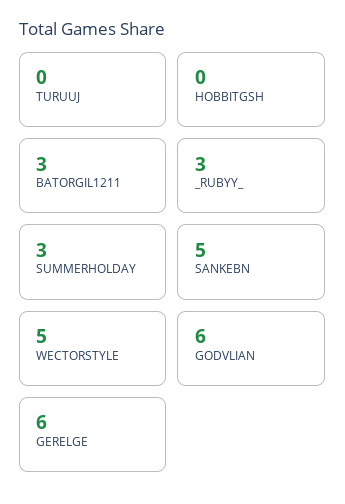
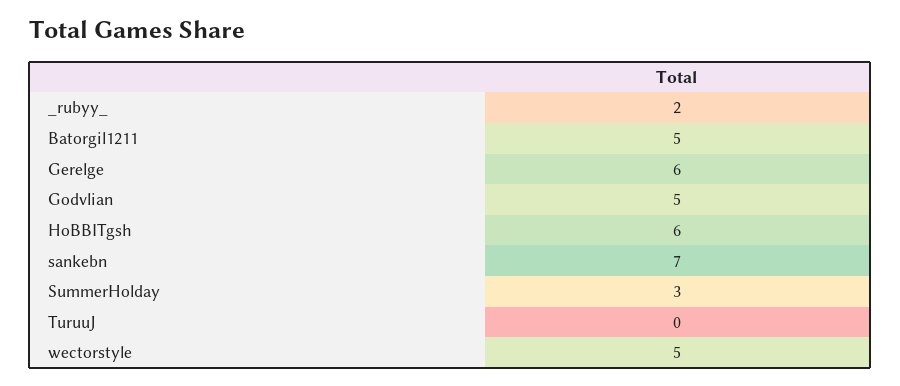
  {
    "TURUUJ": 0,
-   "HOBBITGSH": 0,
+   "HOBBITGSH": 6,
-   "BATORGIL1211": 3,
+   "BATORGIL1211": 5,
-   "_RUBYY_": 3,
+   "_RUBYY_": 2,
    "SUMMERHOLDAY": 3,
-   "SANKEBN": 5,
+   "SANKEBN": 7,
    "WECTORSTYLE": 5,
-   "GODVLIAN": 6,
+   "GODVLIAN": 5,
    "GERELGE": 6
  }

